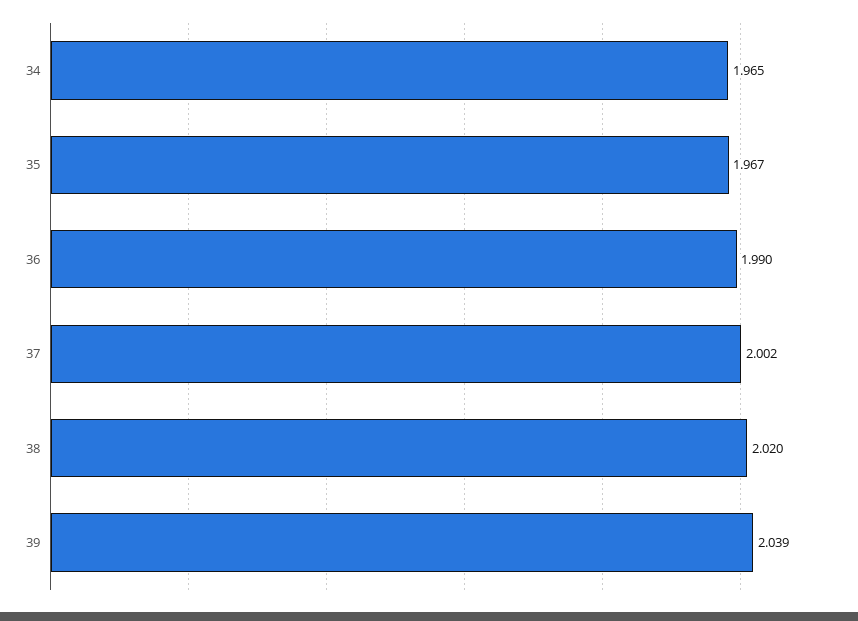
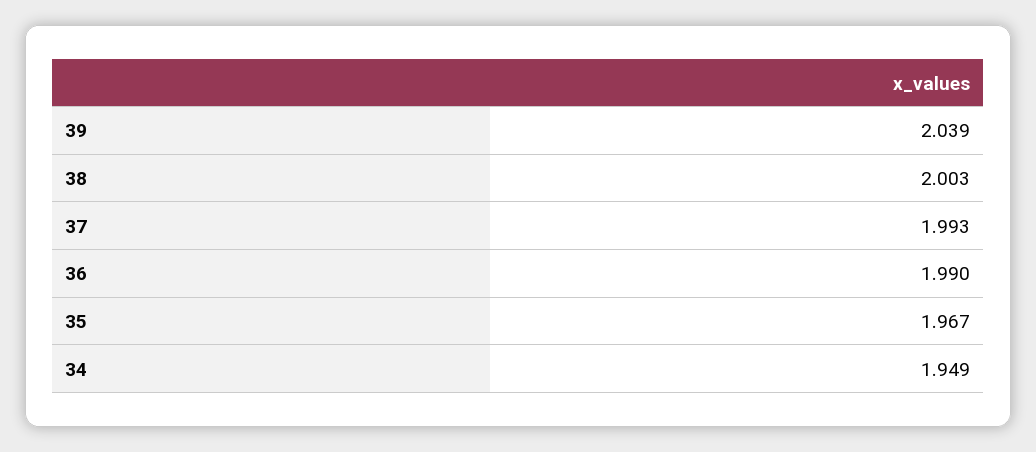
  {
-   "34": 1.965,
+   "34": 1.949,
    "35": 1.967,
    "36": 1.99,
-   "37": 2.002,
+   "37": 1.993,
-   "38": 2.02,
+   "38": 2.003,
    "39": 2.039
  }

